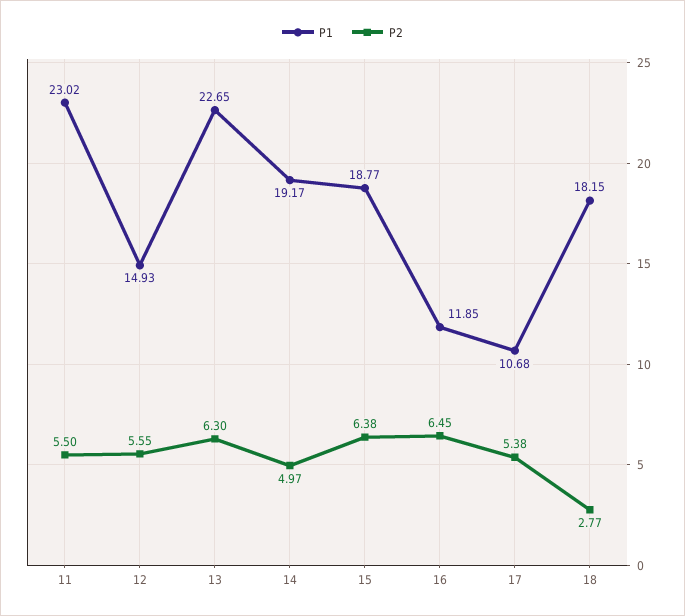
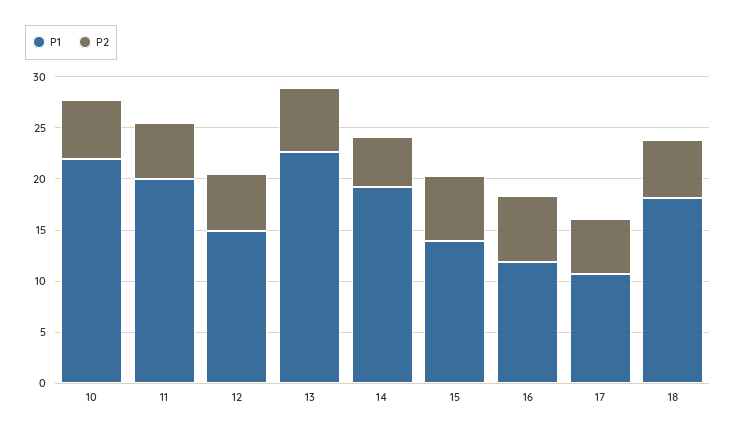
  {
    "P1": {
-     "11": 23.02,
+     "11": 20,
      "12": 14.93,
      "13": 22.65,
      "14": 19.17,
-     "15": 18.77,
+     "15": 14,
      "16": 11.85,
      "17": 10.68,
-     "18": 18.15
+     "18": 18.15,
+     "10": 22
    },
    "P2": {
      "11": 5.5,
      "12": 5.55,
      "13": 6.3,
      "14": 4.97,
      "15": 6.38,
      "16": 6.45,
      "17": 5.38,
-     "18": 2.77
+     "18": 6,
+     "10": 6
    }
  }

